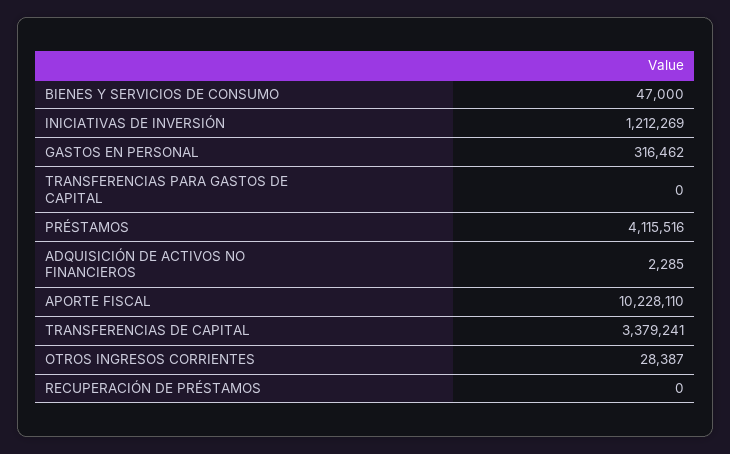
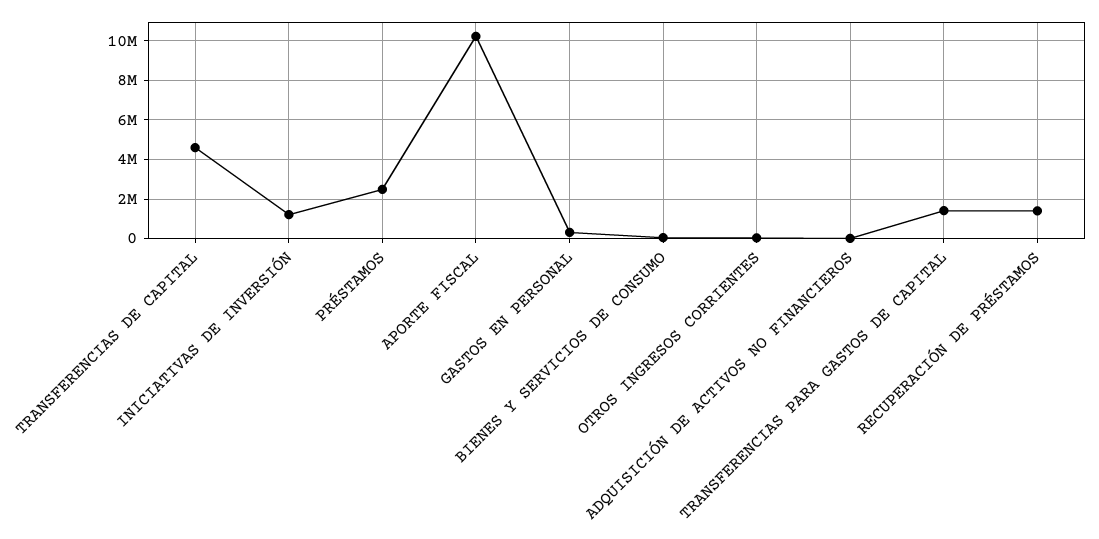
  {
    "BIENES Y SERVICIOS DE CONSUMO": 47000,
    "INICIATIVAS DE INVERSIÓN": 1212269,
    "GASTOS EN PERSONAL": 316462,
-   "TRANSFERENCIAS PARA GASTOS DE CAPITAL": 0,
+   "TRANSFERENCIAS PARA GASTOS DE CAPITAL": 1500000,
-   "PRÉSTAMOS": 4115516,
+   "PRÉSTAMOS": 2500000,
    "ADQUISICIÓN DE ACTIVOS NO FINANCIEROS": 2285,
    "APORTE FISCAL": 10228110,
-   "TRANSFERENCIAS DE CAPITAL": 3379241,
+   "TRANSFERENCIAS DE CAPITAL": 4500000,
    "OTROS INGRESOS CORRIENTES": 28387,
-   "RECUPERACIÓN DE PRÉSTAMOS": 0
+   "RECUPERACIÓN DE PRÉSTAMOS": 1500000
  }

